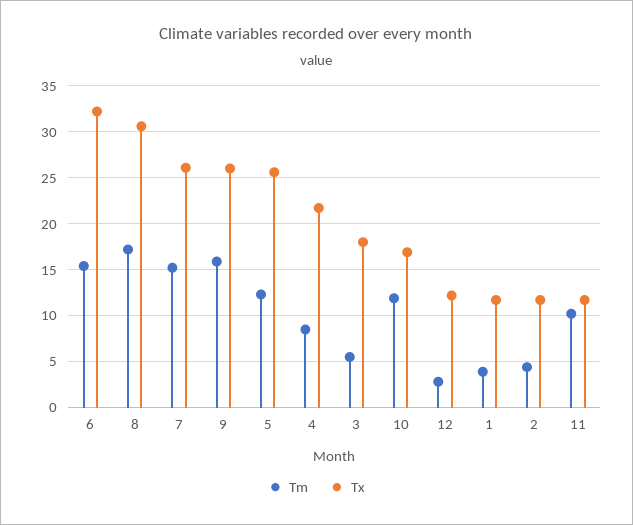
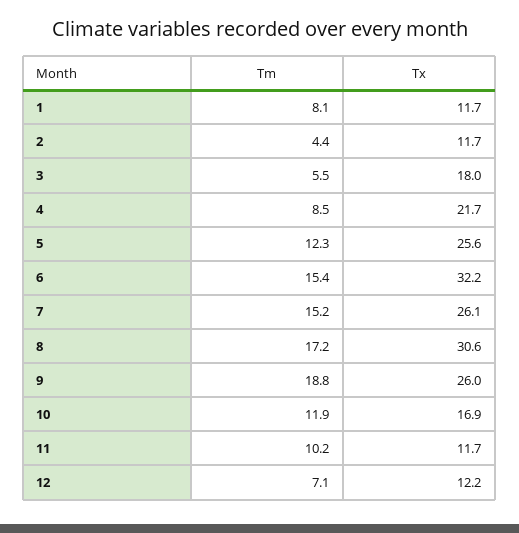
  {
    "Tm": {
      "6": 15.4,
      "8": 17.2,
      "7": 15.2,
-     "9": 16,
+     "9": 18.8,
      "5": 12.3,
      "4": 8.5,
      "3": 5.5,
      "10": 11.9,
-     "12": 3,
+     "12": 7.1,
-     "1": 4,
+     "1": 8.1,
      "2": 4.4,
      "11": 10.2
    },
    "Tx": {
      "6": 32.2,
      "8": 30.6,
      "7": 26.1,
      "9": 26,
      "5": 25.6,
      "4": 21.7,
      "3": 18,
      "10": 16.9,
      "12": 12.2,
      "1": 11.7,
      "2": 11.7,
      "11": 11.7
    }
  }

